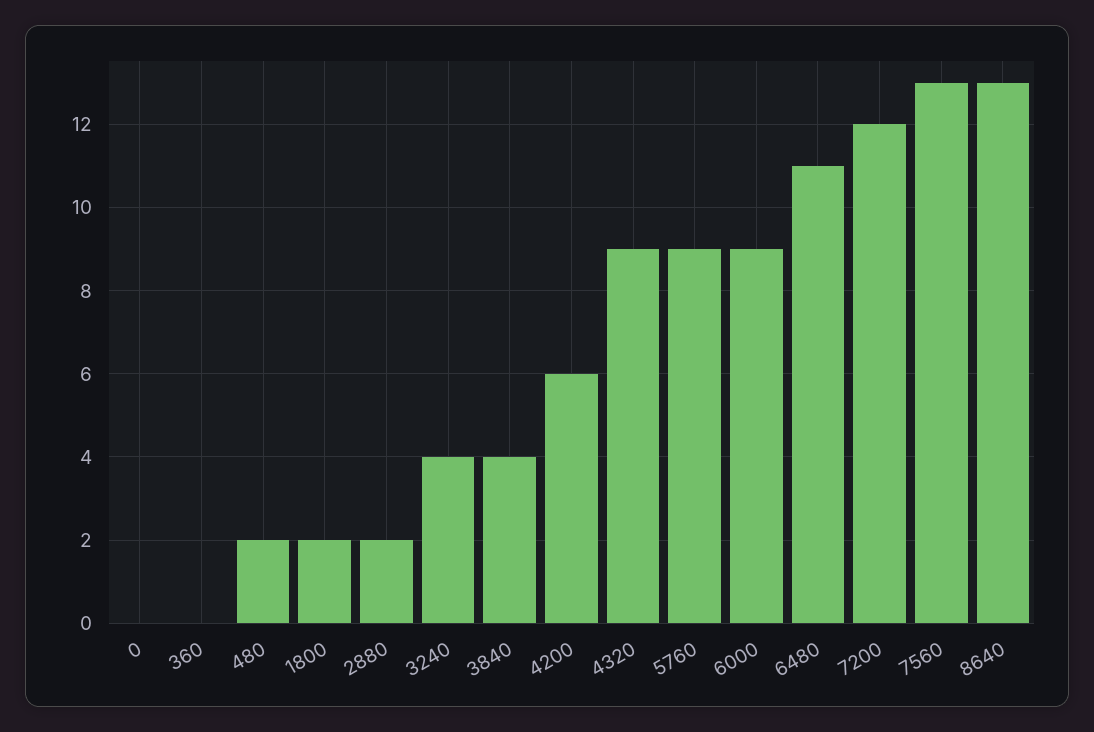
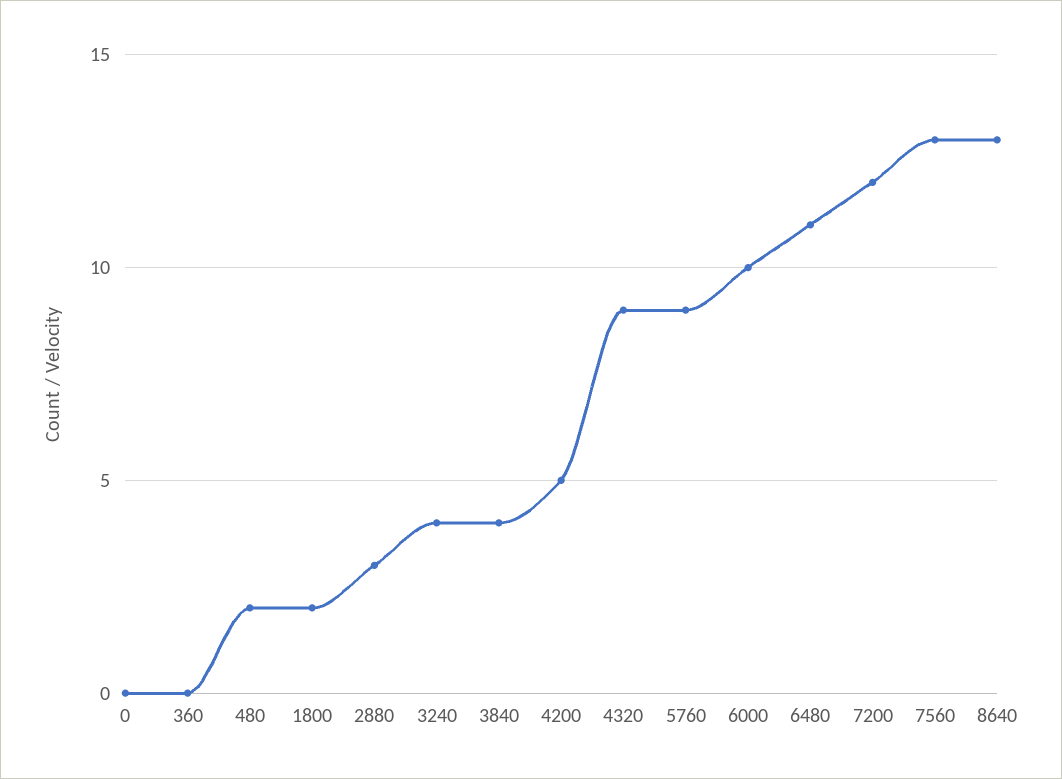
  {
    "0": 0,
    "360": 0,
    "480": 2,
    "1800": 2,
-   "2880": 2,
+   "2880": 3,
    "3240": 4,
    "3840": 4,
-   "4200": 6,
+   "4200": 5,
    "4320": 9,
    "5760": 9,
-   "6000": 9,
+   "6000": 10,
    "6480": 11,
    "7200": 12,
    "7560": 13,
    "8640": 13
  }

